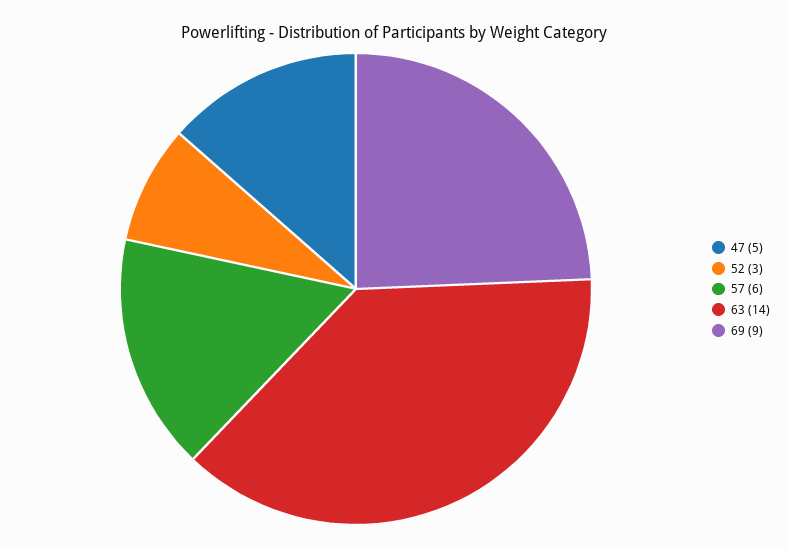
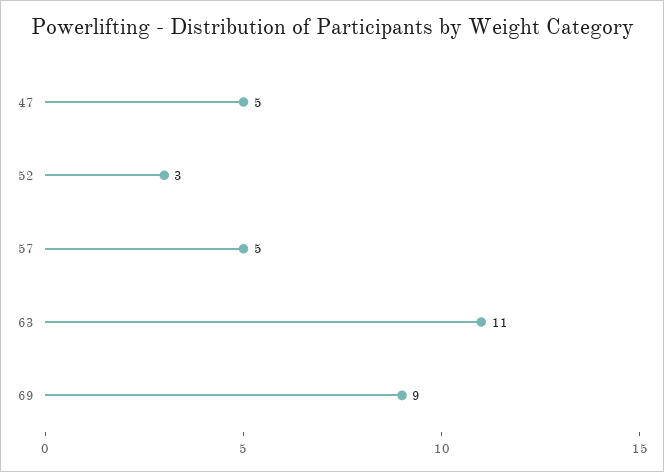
  {
    "47": 5,
    "52": 3,
-   "57": 6,
+   "57": 5,
-   "63": 14,
+   "63": 11,
    "69": 9
  }

